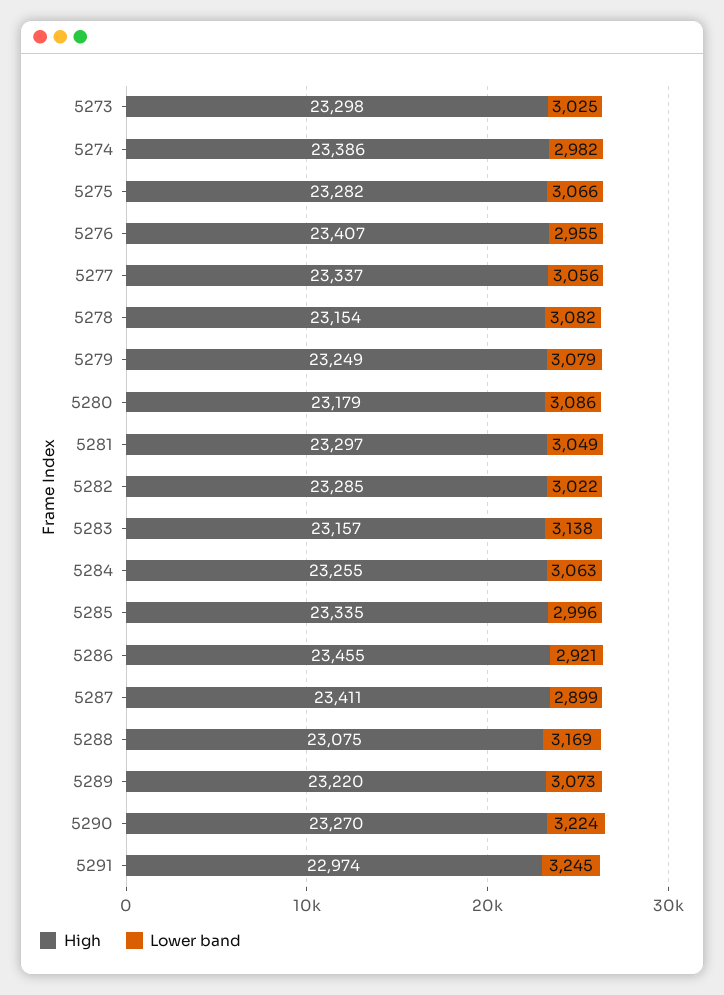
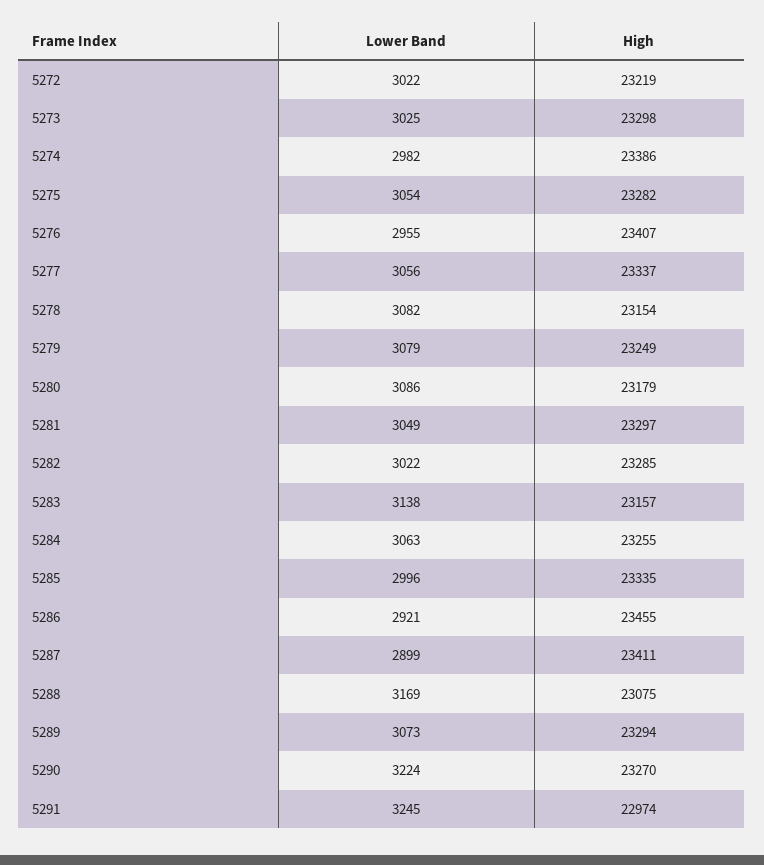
  {
    "High": {
      "5273": 23298,
      "5274": 23386,
      "5275": 23282,
      "5276": 23407,
      "5277": 23337,
      "5278": 23154,
      "5279": 23249,
      "5280": 23179,
      "5281": 23297,
      "5282": 23285,
      "5283": 23157,
      "5284": 23255,
      "5285": 23335,
      "5286": 23455,
      "5287": 23411,
      "5288": 23075,
-     "5289": 23220,
+     "5289": 23294,
      "5290": 23270,
-     "5291": 22974
+     "5291": 22974,
+     "5272": 23219
    },
    "Lower band": {
      "5273": 3025,
      "5274": 2982,
-     "5275": 3066,
+     "5275": 3054,
      "5276": 2955,
      "5277": 3056,
      "5278": 3082,
      "5279": 3079,
      "5280": 3086,
      "5281": 3049,
      "5282": 3022,
      "5283": 3138,
      "5284": 3063,
      "5285": 2996,
      "5286": 2921,
      "5287": 2899,
      "5288": 3169,
      "5289": 3073,
      "5290": 3224,
-     "5291": 3245
+     "5291": 3245,
+     "5272": 3022
    }
  }

